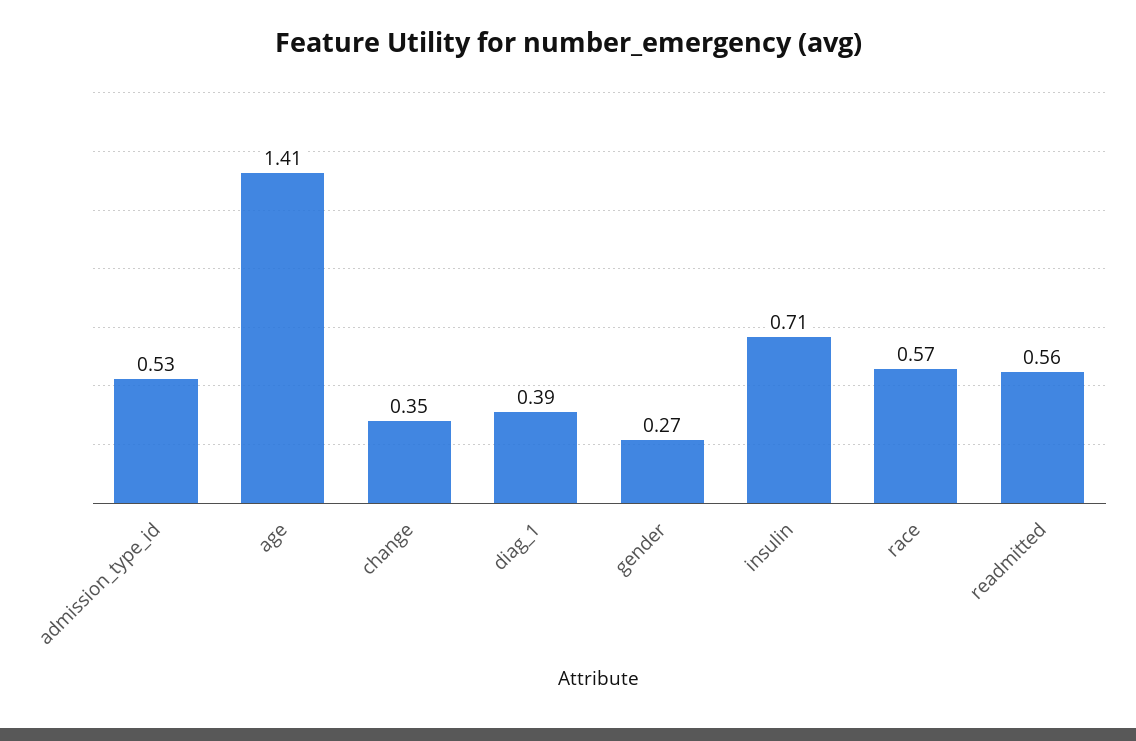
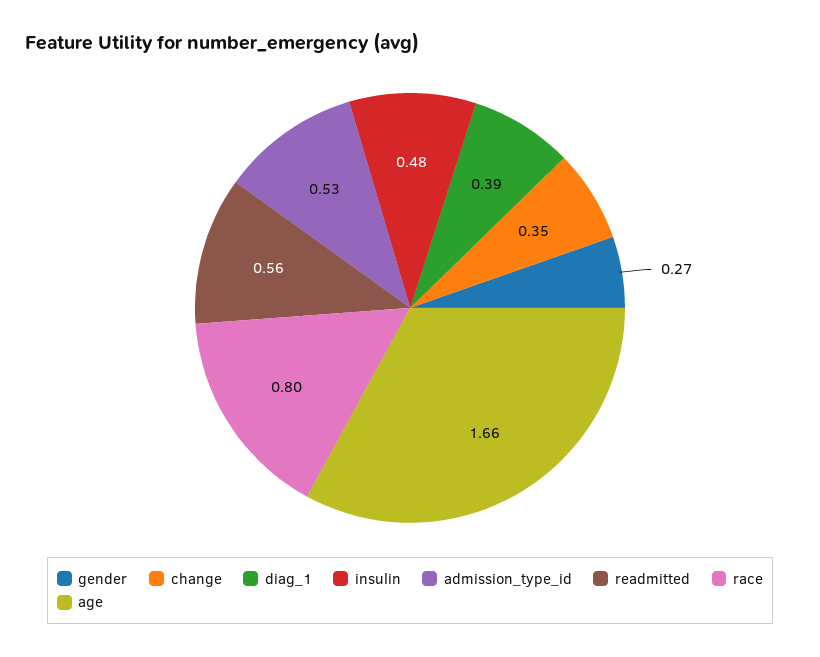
  {
    "admission_type_id": 0.53,
-   "age": 1.41,
+   "age": 1.66,
    "change": 0.35,
    "diag_1": 0.39,
    "gender": 0.27,
-   "insulin": 0.71,
+   "insulin": 0.48,
-   "race": 0.57,
+   "race": 0.8,
    "readmitted": 0.56
  }

